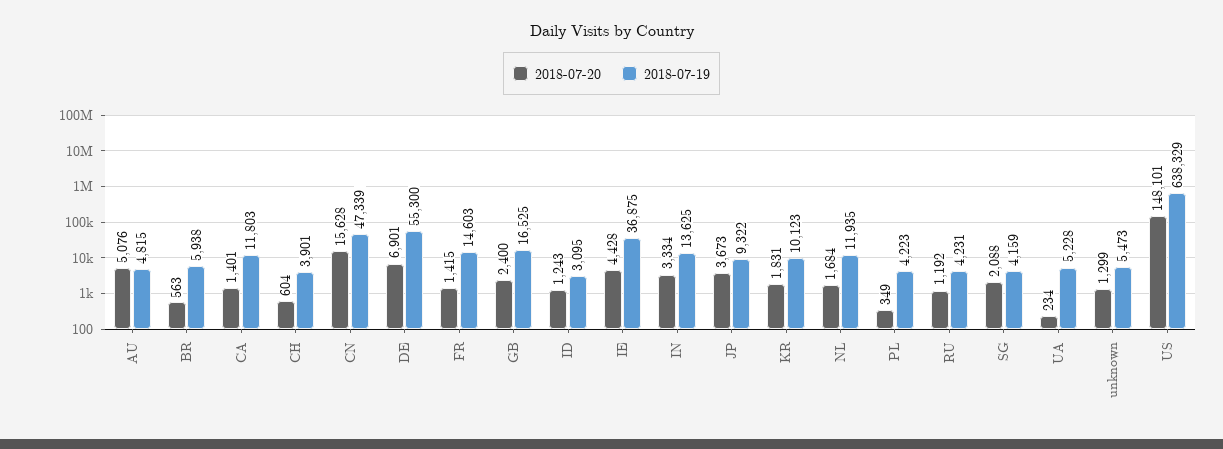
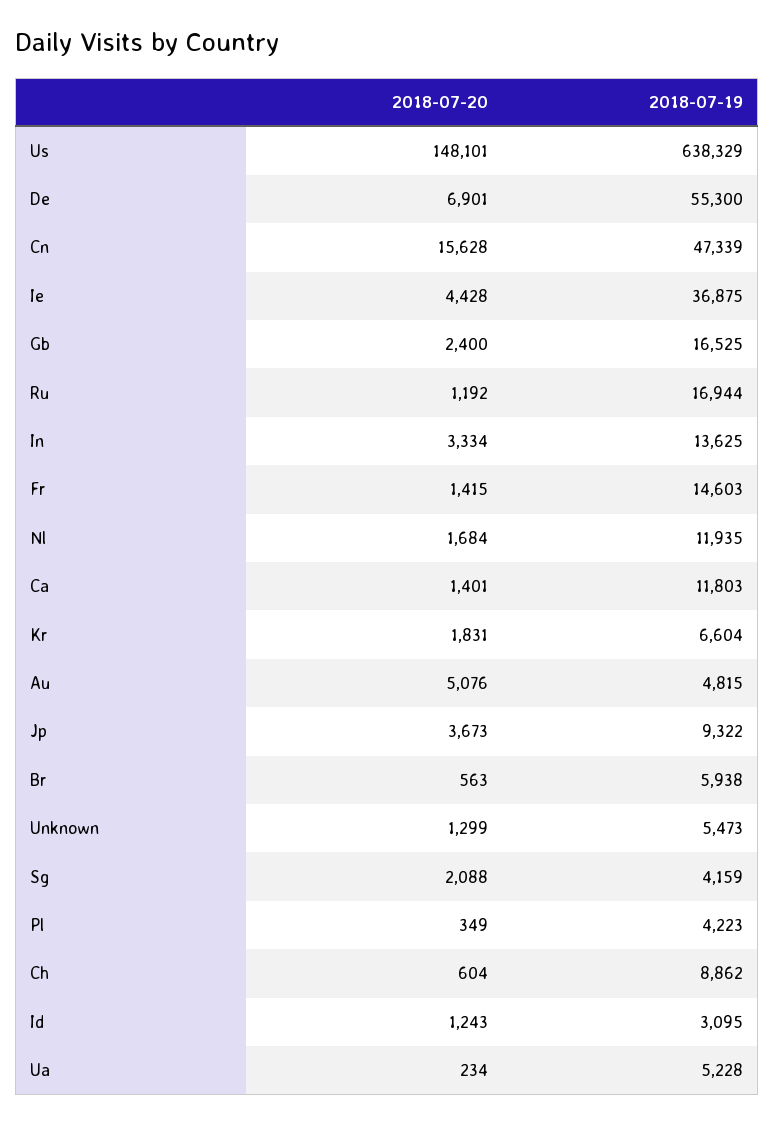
  {
    "2018-07-20": {
      "AU": 5076,
      "BR": 563,
      "CA": 1401,
      "CH": 604,
      "CN": 15628,
      "DE": 6901,
      "FR": 1415,
      "GB": 2400,
      "ID": 1243,
      "IE": 4428,
      "IN": 3334,
      "JP": 3673,
      "KR": 1831,
      "NL": 1684,
      "PL": 349,
      "RU": 1192,
      "SG": 2088,
      "UA": 234,
      "unknown": 1299,
      "US": 148101
    },
    "2018-07-19": {
      "AU": 4815,
      "BR": 5938,
      "CA": 11803,
-     "CH": 3901,
+     "CH": 8862,
      "CN": 47339,
      "DE": 55300,
      "FR": 14603,
      "GB": 16525,
      "ID": 3095,
      "IE": 36875,
      "IN": 13625,
      "JP": 9322,
-     "KR": 10123,
+     "KR": 6604,
      "NL": 11935,
      "PL": 4223,
-     "RU": 4231,
+     "RU": 16944,
      "SG": 4159,
      "UA": 5228,
      "unknown": 5473,
      "US": 638329
    }
  }

